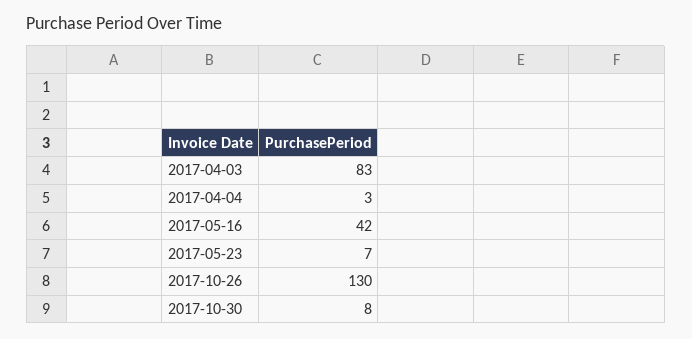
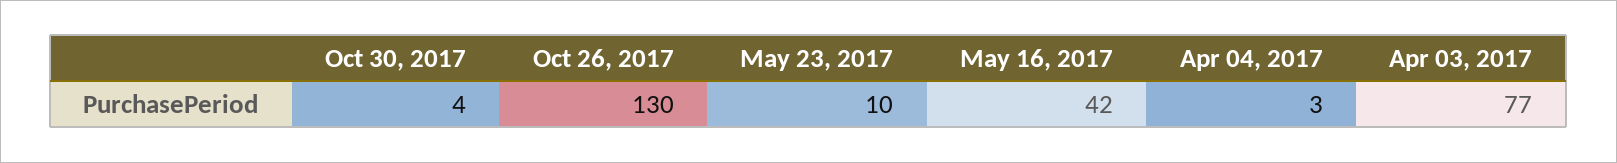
  {
-   "2017-04-03": 83,
+   "2017-04-03": 77,
    "2017-04-04": 3,
    "2017-05-16": 42,
-   "2017-05-23": 7,
+   "2017-05-23": 10,
    "2017-10-26": 130,
-   "2017-10-30": 8
+   "2017-10-30": 4
  }

